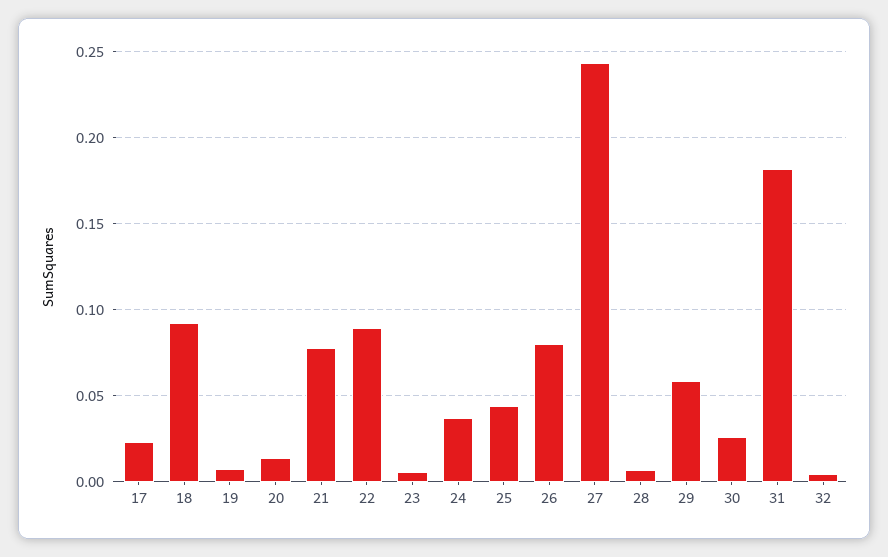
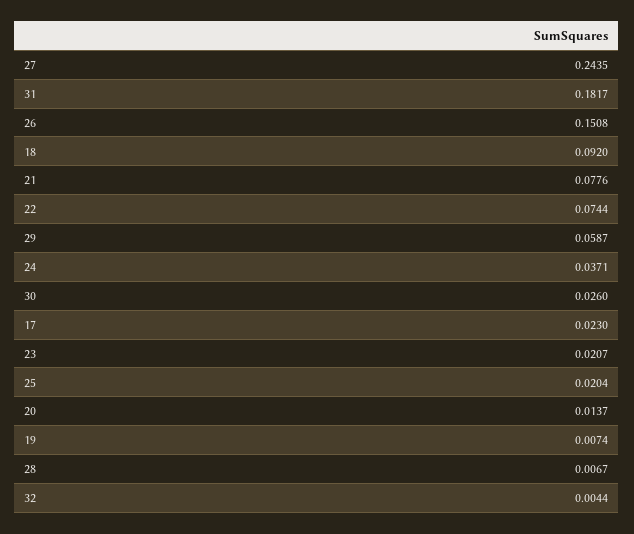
  {
    "17": 0.023,
    "18": 0.092,
    "19": 0.0074,
    "20": 0.0137,
    "21": 0.0776,
-   "22": 0.09,
+   "22": 0.0744,
-   "23": 0.005,
+   "23": 0.0207,
    "24": 0.0371,
-   "25": 0.045,
+   "25": 0.0204,
-   "26": 0.08,
+   "26": 0.1508,
    "27": 0.2435,
    "28": 0.0067,
    "29": 0.0587,
    "30": 0.026,
    "31": 0.1817,
    "32": 0.0044
  }

